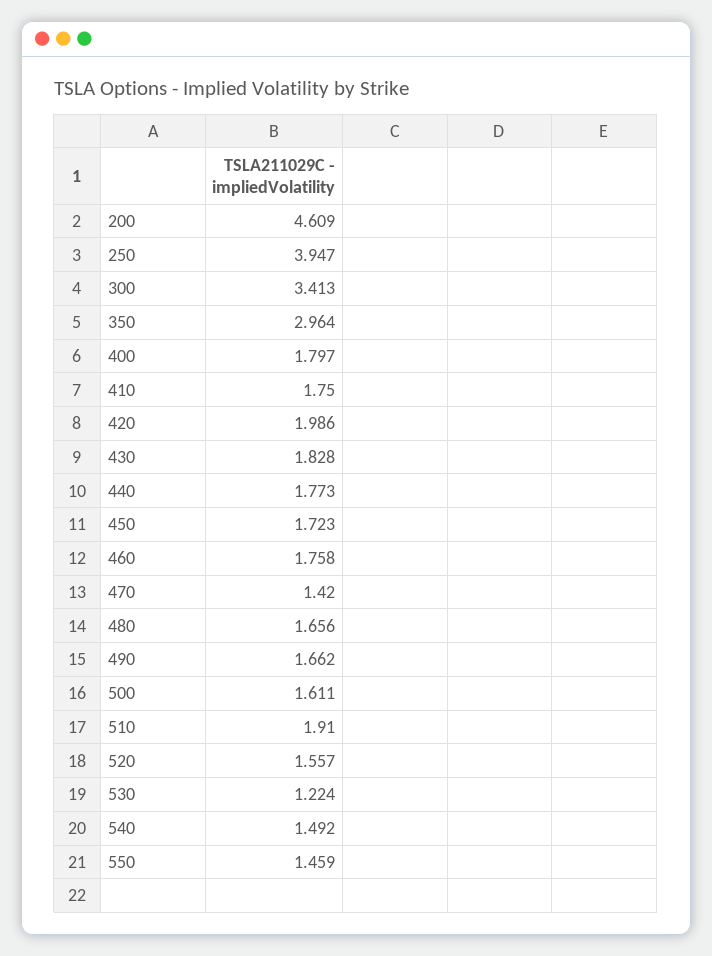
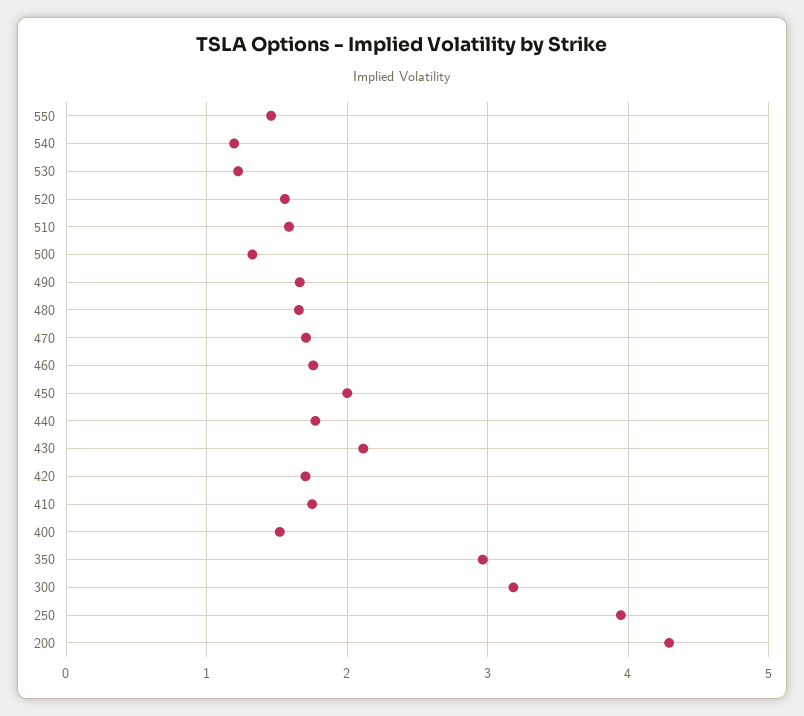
  {
-   "200": 4.609,
+   "200": 4.3,
    "250": 3.947,
-   "300": 3.413,
+   "300": 3.2,
    "350": 2.964,
-   "400": 1.797,
+   "400": 1.5,
    "410": 1.75,
-   "420": 1.986,
+   "420": 1.7,
-   "430": 1.828,
+   "430": 2.1,
    "440": 1.773,
-   "450": 1.723,
+   "450": 2,
    "460": 1.758,
-   "470": 1.42,
+   "470": 1.7,
    "480": 1.656,
    "490": 1.662,
-   "500": 1.611,
+   "500": 1.3,
-   "510": 1.91,
+   "510": 1.6,
    "520": 1.557,
    "530": 1.224,
-   "540": 1.492,
+   "540": 1.2,
    "550": 1.459
  }

